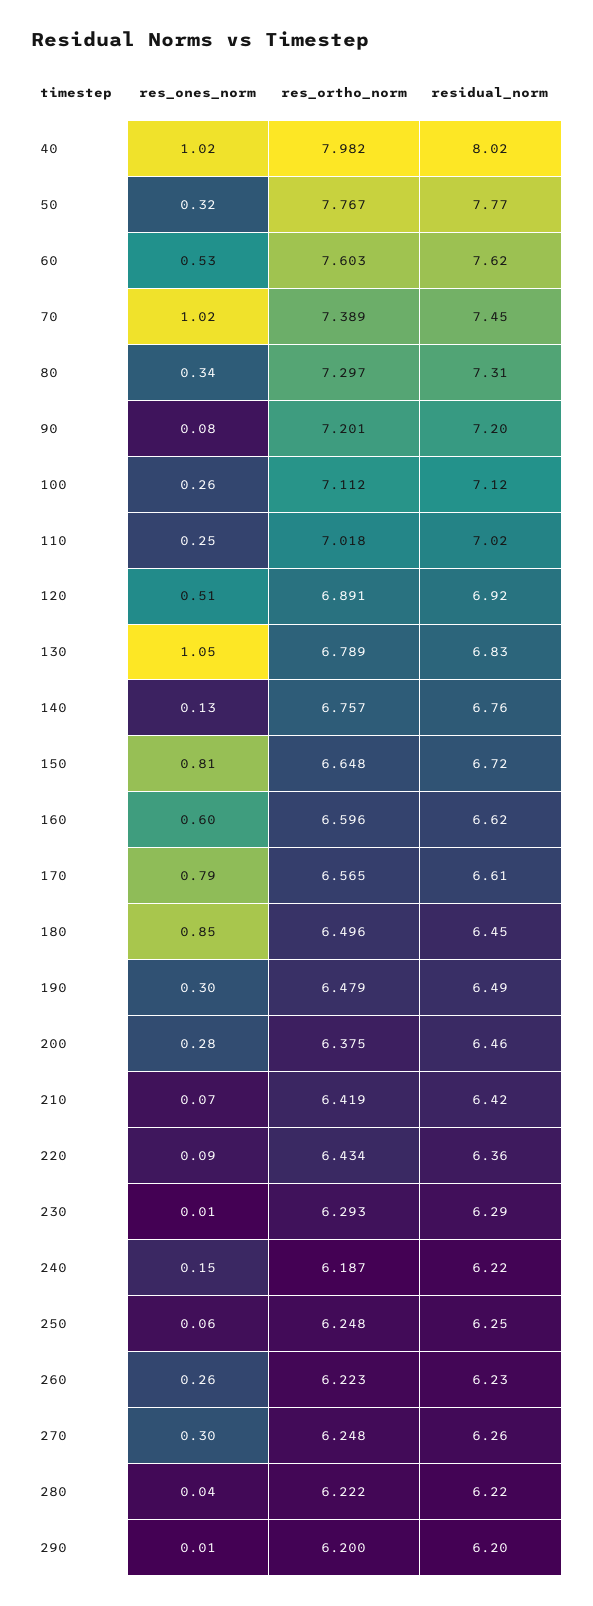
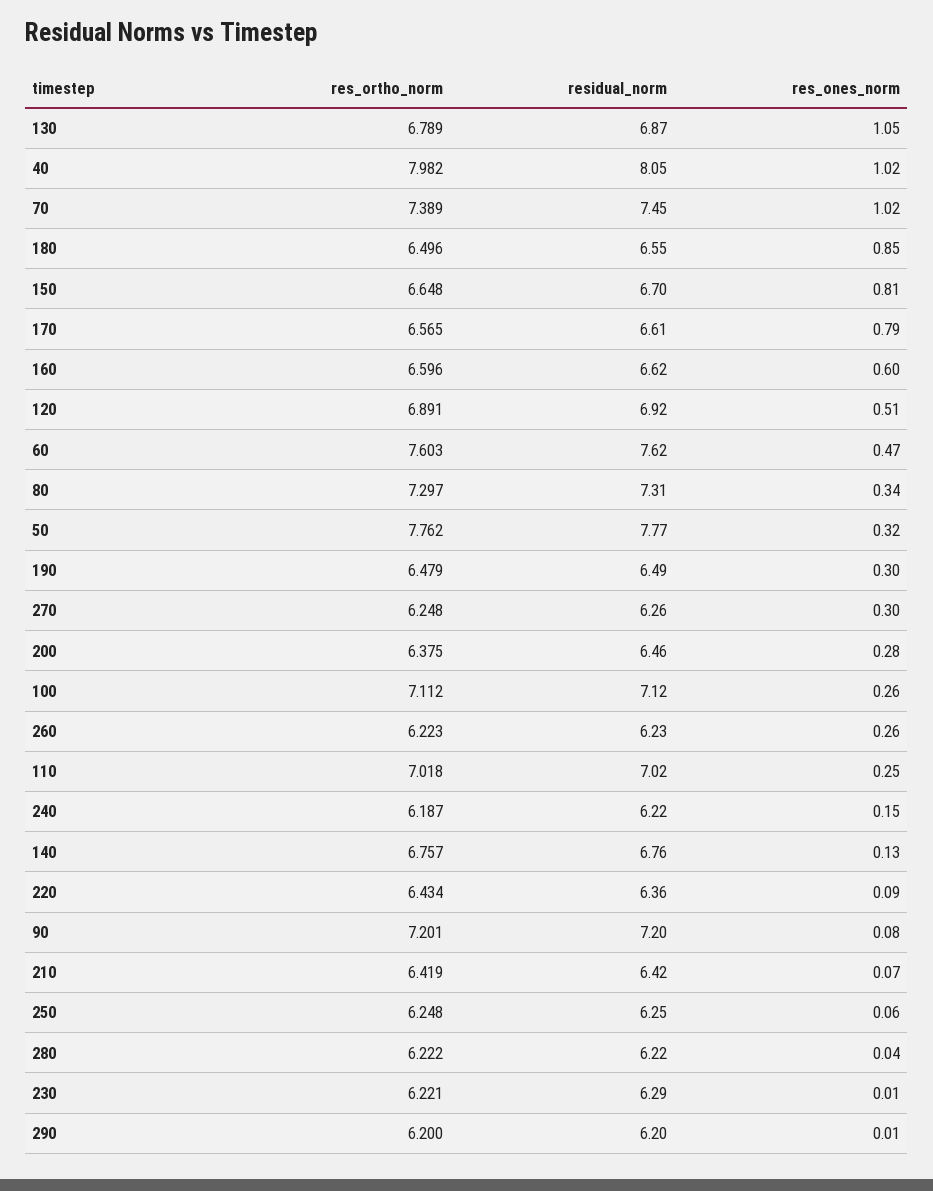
  {
    "res_ones_norm": {
      "40": 1.02,
      "50": 0.32,
-     "60": 0.53,
+     "60": 0.47,
      "70": 1.02,
      "80": 0.34,
      "90": 0.08,
      "100": 0.26,
      "110": 0.25,
      "120": 0.51,
      "130": 1.05,
      "140": 0.13,
      "150": 0.81,
      "160": 0.6,
      "170": 0.79,
      "180": 0.85,
      "190": 0.3,
      "200": 0.28,
      "210": 0.07,
      "220": 0.09,
      "230": 0.01,
      "240": 0.15,
      "250": 0.06,
      "260": 0.26,
      "270": 0.3,
      "280": 0.04,
      "290": 0.01
    },
    "res_ortho_norm": {
      "40": 7.982,
-     "50": 7.767,
+     "50": 7.762,
      "60": 7.603,
      "70": 7.389,
      "80": 7.297,
      "90": 7.201,
      "100": 7.112,
      "110": 7.018,
      "120": 6.891,
      "130": 6.789,
      "140": 6.757,
      "150": 6.648,
      "160": 6.596,
      "170": 6.565,
      "180": 6.496,
      "190": 6.479,
      "200": 6.375,
      "210": 6.419,
      "220": 6.434,
-     "230": 6.293,
+     "230": 6.221,
      "240": 6.187,
      "250": 6.248,
      "260": 6.223,
      "270": 6.248,
      "280": 6.222,
      "290": 6.2
    },
    "residual_norm": {
-     "40": 8.02,
+     "40": 8.05,
      "50": 7.77,
      "60": 7.62,
      "70": 7.45,
      "80": 7.31,
      "90": 7.2,
      "100": 7.12,
      "110": 7.02,
      "120": 6.92,
-     "130": 6.83,
+     "130": 6.87,
      "140": 6.76,
-     "150": 6.72,
+     "150": 6.7,
      "160": 6.62,
      "170": 6.61,
-     "180": 6.45,
+     "180": 6.55,
      "190": 6.49,
      "200": 6.46,
      "210": 6.42,
      "220": 6.36,
      "230": 6.29,
      "240": 6.22,
      "250": 6.25,
      "260": 6.23,
      "270": 6.26,
      "280": 6.22,
      "290": 6.2
    }
  }

